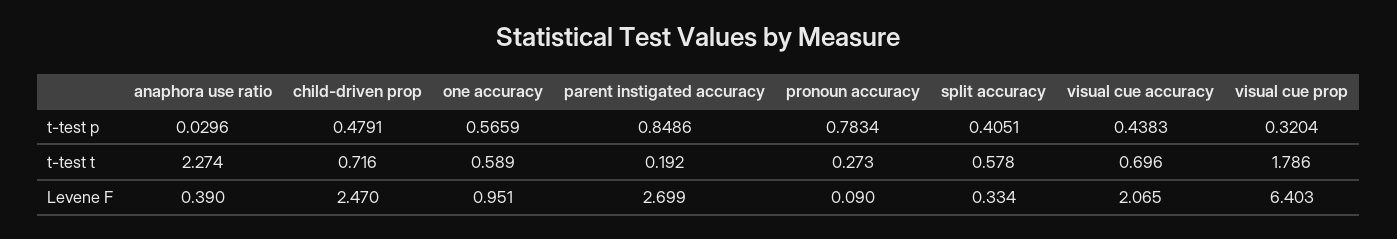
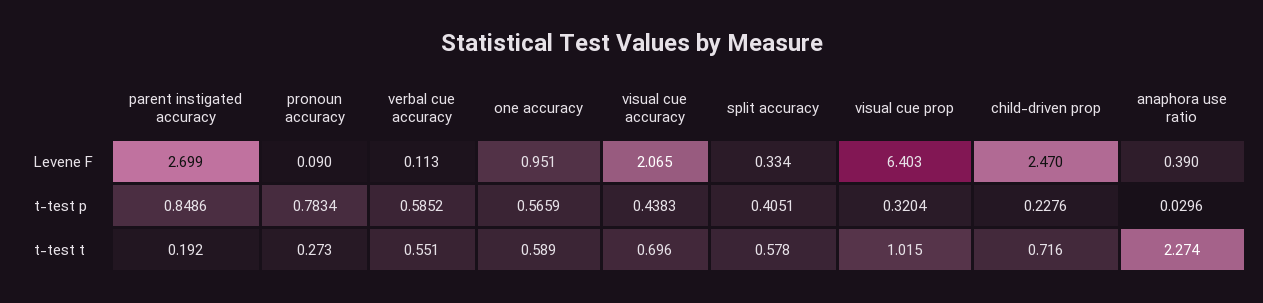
  {
    "anaphora use ratio": {
      "t-test p": 0.0296,
      "t-test t": 2.274,
      "Levene F": 0.39
    },
    "child-driven prop": {
-     "t-test p": 0.4791,
+     "t-test p": 0.2276,
      "t-test t": 0.716,
      "Levene F": 2.47
    },
    "one accuracy": {
      "t-test p": 0.5659,
      "t-test t": 0.589,
      "Levene F": 0.951
    },
    "parent instigated accuracy": {
      "t-test p": 0.8486,
      "t-test t": 0.192,
      "Levene F": 2.699
    },
    "pronoun accuracy": {
      "t-test p": 0.7834,
      "t-test t": 0.273,
      "Levene F": 0.09
    },
    "split accuracy": {
      "t-test p": 0.4051,
      "t-test t": 0.578,
      "Levene F": 0.334
    },
    "visual cue accuracy": {
      "t-test p": 0.4383,
      "t-test t": 0.696,
      "Levene F": 2.065
    },
    "visual cue prop": {
      "t-test p": 0.3204,
-     "t-test t": 1.786,
+     "t-test t": 1.015,
      "Levene F": 6.403
-   }
+   },
+   "verbal cue accuracy": {
+     "Levene F": 0.113,
+     "t-test p": 0.5852,
+     "t-test t": 0.551
+   }
  }

